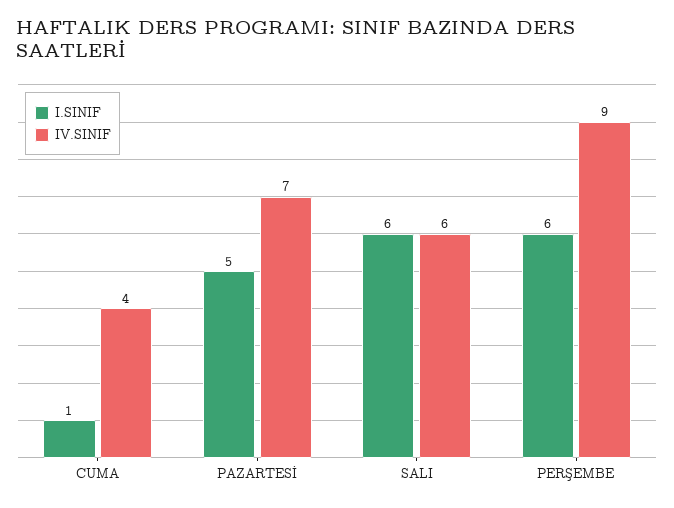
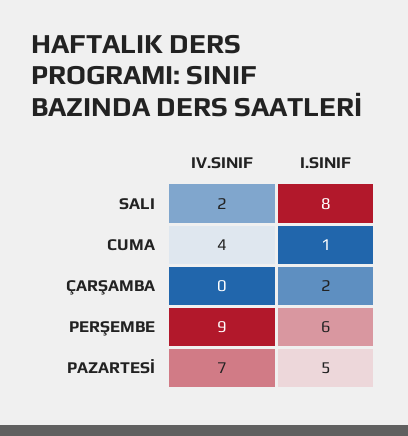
  {
    "I.SINIF": {
      "CUMA": 1,
      "PAZARTESİ": 5,
-     "SALI": 6,
+     "SALI": 8,
-     "PERŞEMBE": 6
+     "PERŞEMBE": 6,
+     "ÇARŞAMBA": 2
    },
    "IV.SINIF": {
      "CUMA": 4,
      "PAZARTESİ": 7,
-     "SALI": 6,
+     "SALI": 2,
-     "PERŞEMBE": 9
+     "PERŞEMBE": 9,
+     "ÇARŞAMBA": 0
    }
  }

